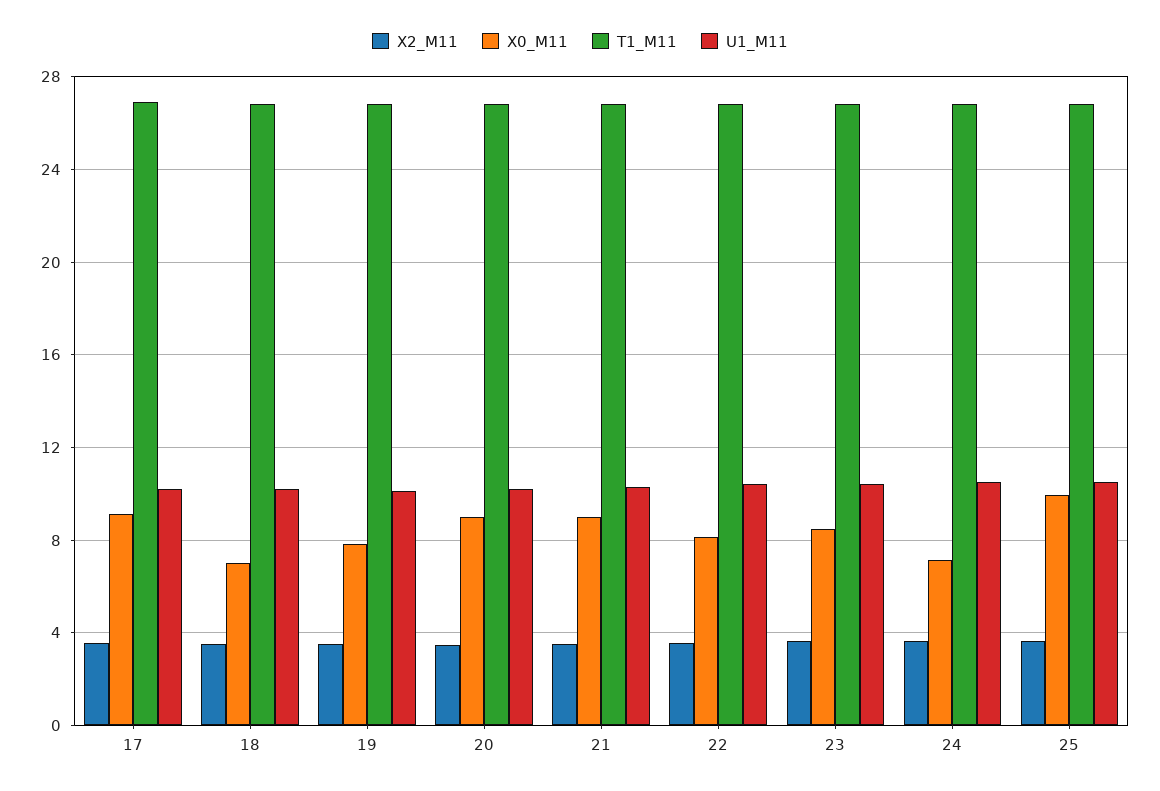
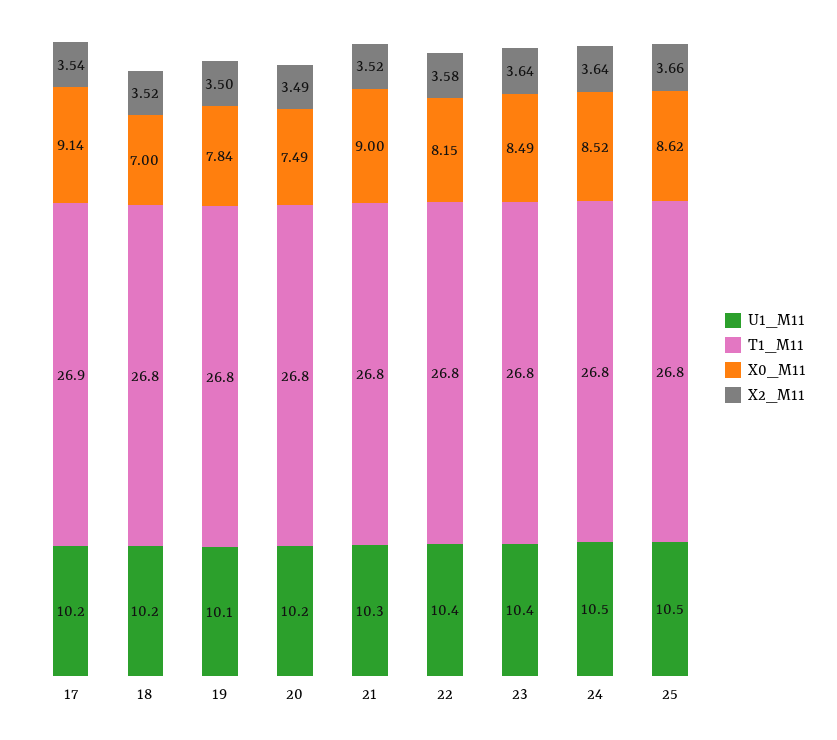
  {
    "X2_M11": {
      "17": 3.54,
      "18": 3.52,
      "19": 3.5,
      "20": 3.49,
      "21": 3.52,
      "22": 3.58,
      "23": 3.64,
      "24": 3.64,
      "25": 3.66
    },
    "X0_M11": {
      "17": 9.14,
      "18": 7,
      "19": 7.84,
-     "20": 9,
+     "20": 7.49,
      "21": 9,
      "22": 8.15,
      "23": 8.49,
-     "24": 7,
+     "24": 8.52,
-     "25": 10
+     "25": 8.62
    },
    "T1_M11": {
      "17": 26.9,
      "18": 26.8,
      "19": 26.8,
      "20": 26.8,
      "21": 26.8,
      "22": 26.8,
      "23": 26.8,
      "24": 26.8,
      "25": 26.8
    },
    "U1_M11": {
      "17": 10.2,
      "18": 10.2,
      "19": 10.1,
      "20": 10.2,
      "21": 10.3,
      "22": 10.4,
      "23": 10.4,
      "24": 10.5,
      "25": 10.5
    }
  }

